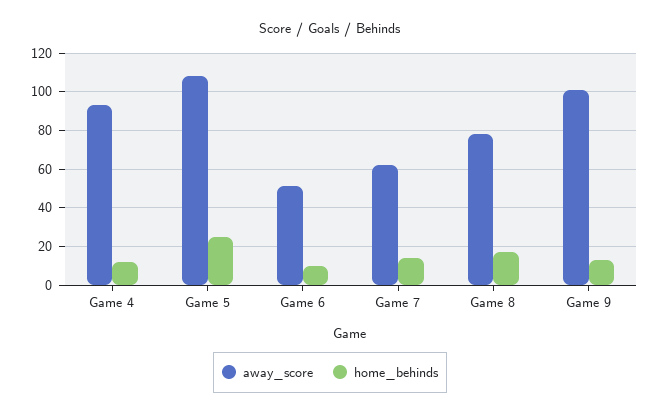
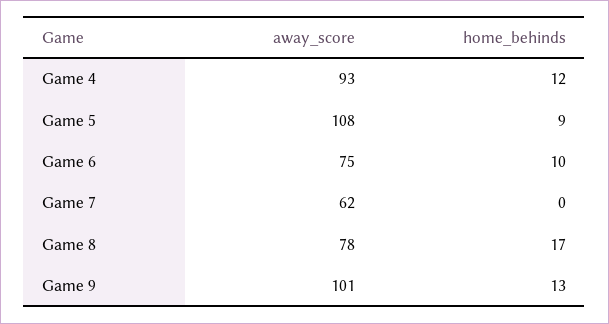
  {
    "away_score": {
      "Game 4": 93,
      "Game 5": 108,
-     "Game 6": 50,
+     "Game 6": 75,
      "Game 7": 62,
      "Game 8": 78,
      "Game 9": 101
    },
    "home_behinds": {
      "Game 4": 12,
-     "Game 5": 25,
+     "Game 5": 9,
      "Game 6": 10,
-     "Game 7": 15,
+     "Game 7": 0,
      "Game 8": 17,
      "Game 9": 13
    }
  }

